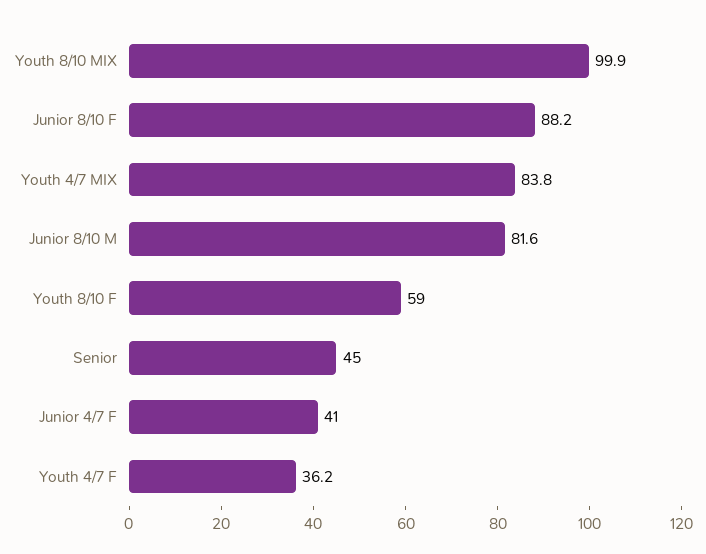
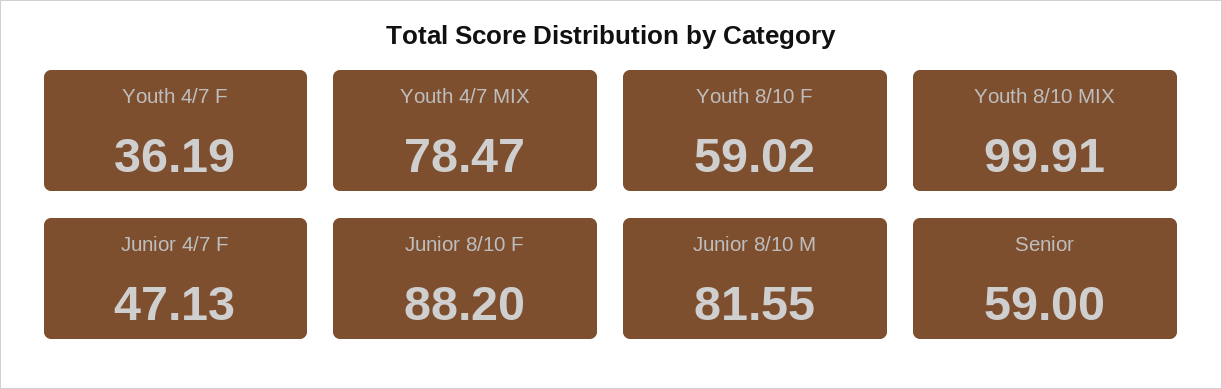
  {
    "Youth 8/10 MIX": 99.91,
    "Junior 8/10 F": 88.2,
-   "Youth 4/7 MIX": 83.8,
+   "Youth 4/7 MIX": 78.47,
    "Junior 8/10 M": 81.55,
    "Youth 8/10 F": 59.02,
-   "Senior": 45,
+   "Senior": 59,
-   "Junior 4/7 F": 41,
+   "Junior 4/7 F": 47.13,
    "Youth 4/7 F": 36.19
  }

